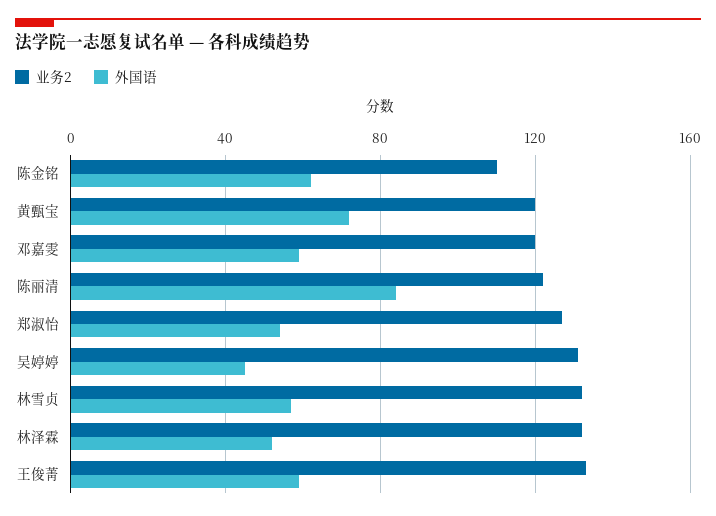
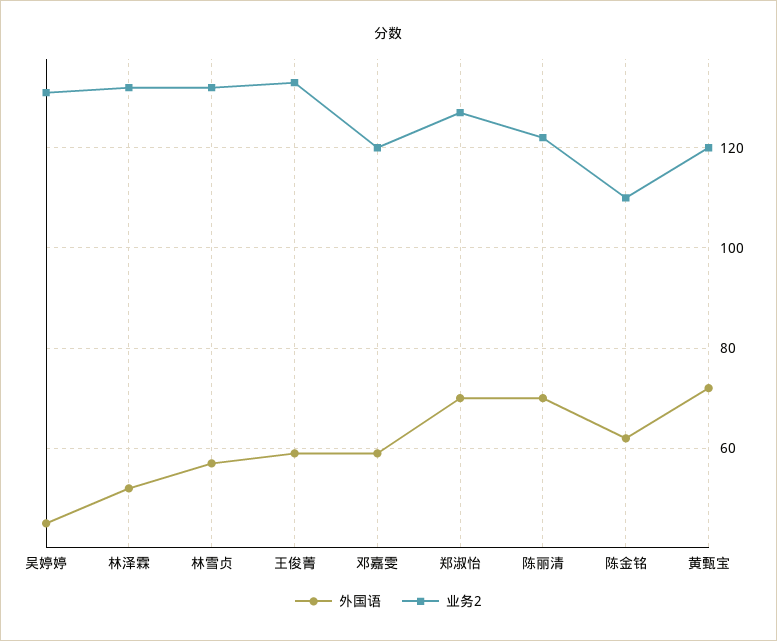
  {
    "业务2": {
      "陈金铭": 110,
      "黄甄宝": 120,
      "邓嘉雯": 120,
      "陈丽清": 120,
      "郑淑怡": 125,
      "吴婷婷": 130,
      "林雪贞": 130,
      "林泽霖": 130,
      "王俊菁": 135
    },
    "外国语": {
      "陈金铭": 60,
      "黄甄宝": 70,
      "邓嘉雯": 60,
-     "陈丽清": 85,
+     "陈丽清": 70,
-     "郑淑怡": 55,
+     "郑淑怡": 70,
      "吴婷婷": 45,
      "林雪贞": 55,
      "林泽霖": 50,
      "王俊菁": 60
    }
  }

